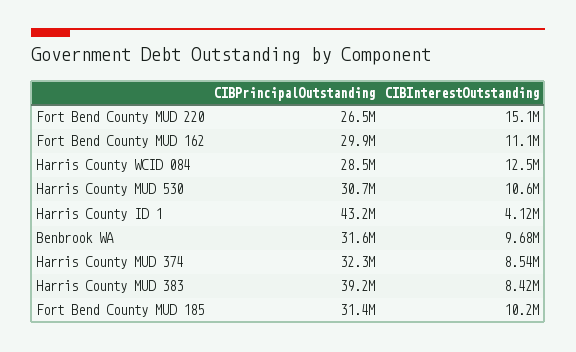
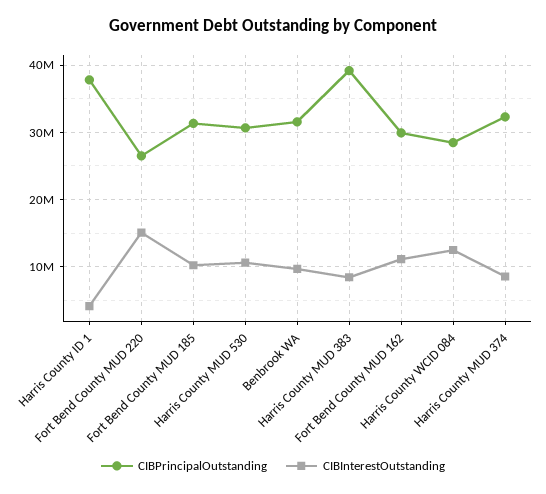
  {
    "CIBPrincipalOutstanding": {
      "Fort Bend County MUD 220": 26500000,
      "Fort Bend County MUD 162": 29900000,
      "Harris County WCID 084": 28500000,
      "Harris County MUD 530": 30700000,
-     "Harris County ID 1": 43200000,
+     "Harris County ID 1": 38000000,
      "Benbrook WA": 31600000,
      "Harris County MUD 374": 32300000,
      "Harris County MUD 383": 39200000,
      "Fort Bend County MUD 185": 31400000
    },
    "CIBInterestOutstanding": {
      "Fort Bend County MUD 220": 15100000,
      "Fort Bend County MUD 162": 11100000,
      "Harris County WCID 084": 12500000,
      "Harris County MUD 530": 10600000,
      "Harris County ID 1": 4120000,
      "Benbrook WA": 9680000,
      "Harris County MUD 374": 8540000,
      "Harris County MUD 383": 8420000,
      "Fort Bend County MUD 185": 10200000
    }
  }

